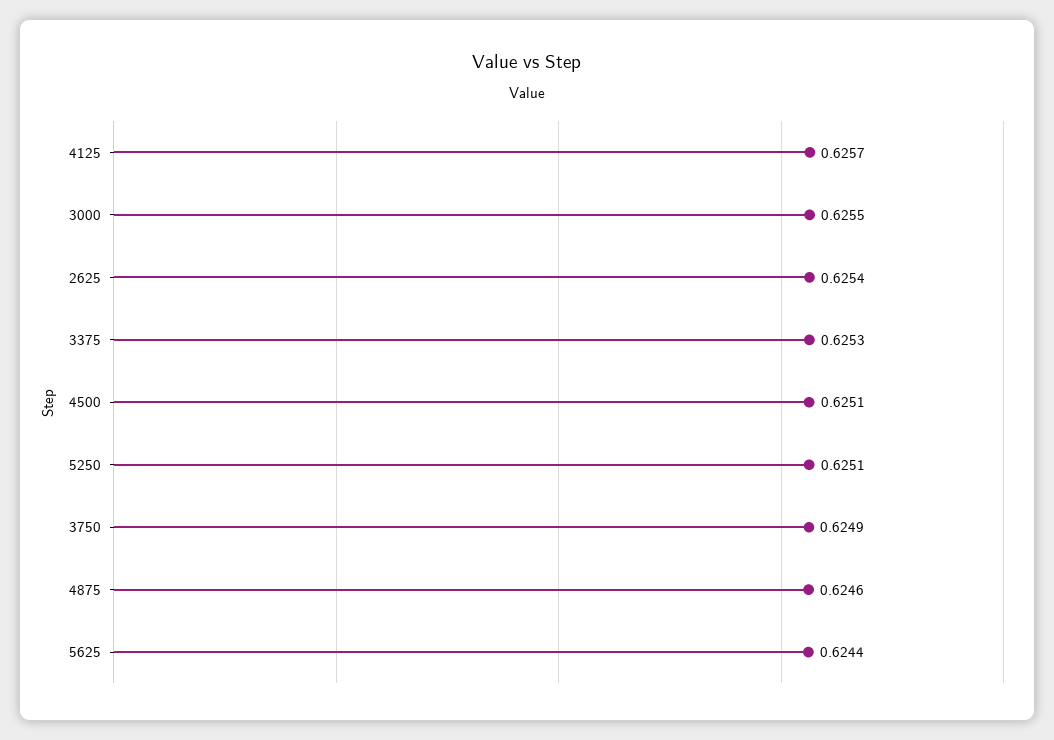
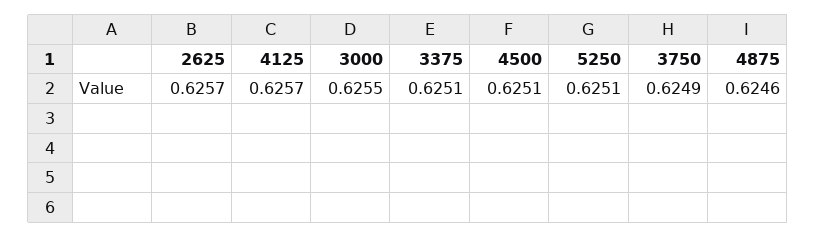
  {
    "4125": 0.6257,
    "3000": 0.6255,
-   "2625": 0.6254,
+   "2625": 0.6257,
-   "3375": 0.6253,
+   "3375": 0.6251,
    "4500": 0.6251,
    "5250": 0.6251,
    "3750": 0.6249,
-   "4875": 0.6246,
+   "4875": 0.6246
-   "5625": 0.6244
  }

